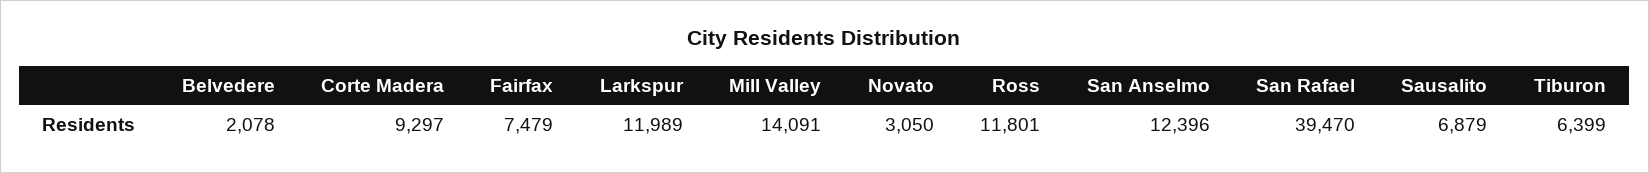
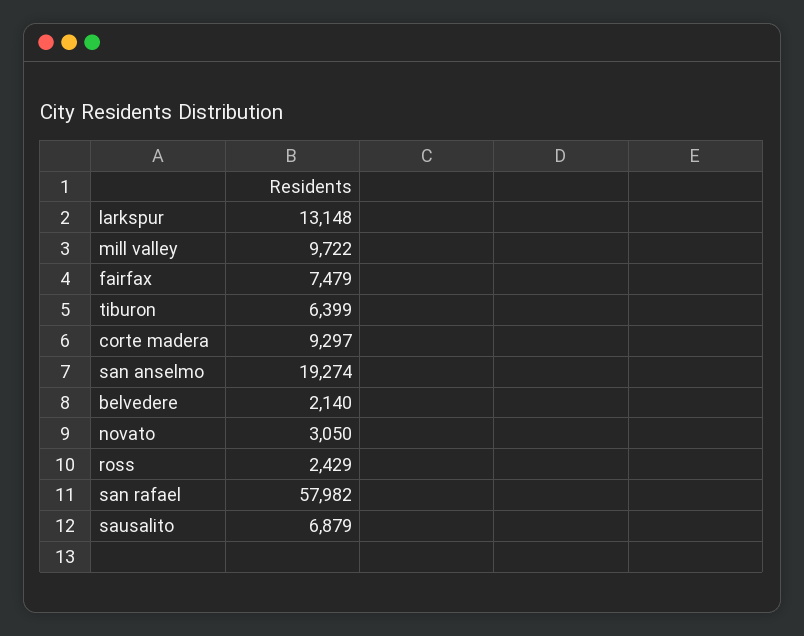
  {
-   "Belvedere": 2078,
+   "Belvedere": 2140,
    "Corte Madera": 9297,
    "Fairfax": 7479,
-   "Larkspur": 11989,
+   "Larkspur": 13148,
-   "Mill Valley": 14091,
+   "Mill Valley": 9722,
    "Novato": 3050,
-   "Ross": 11801,
+   "Ross": 2429,
-   "San Anselmo": 12396,
+   "San Anselmo": 19274,
-   "San Rafael": 39470,
+   "San Rafael": 57982,
    "Sausalito": 6879,
    "Tiburon": 6399
  }

